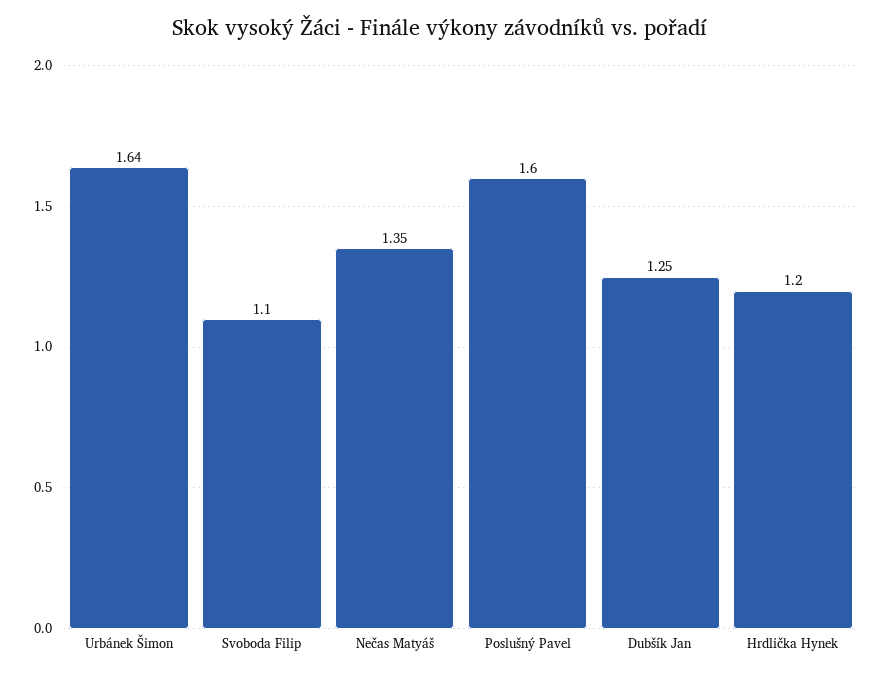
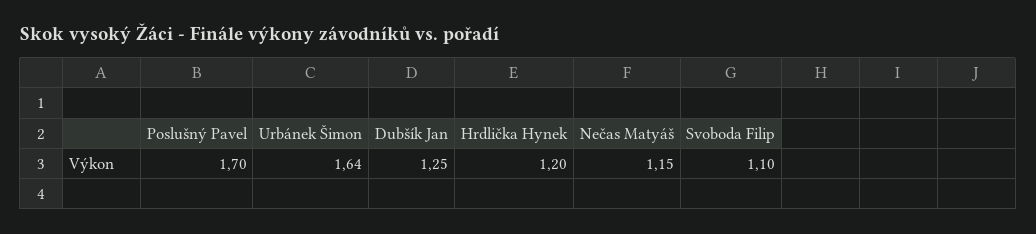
  {
    "Urbánek Šimon": 1.64,
    "Svoboda Filip": 1.1,
-   "Nečas Matyáš": 1.35,
+   "Nečas Matyáš": 1.15,
-   "Poslušný Pavel": 1.6,
+   "Poslušný Pavel": 1.7,
    "Dubšík Jan": 1.25,
    "Hrdlička Hynek": 1.2
  }

